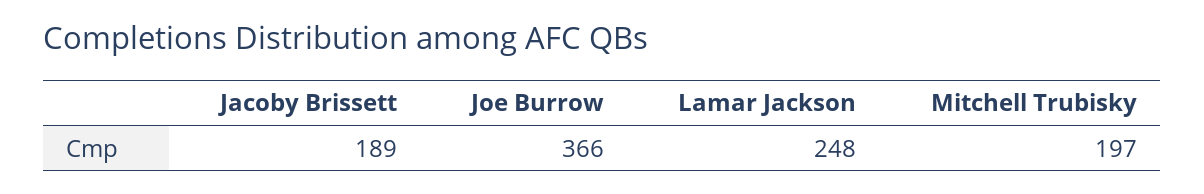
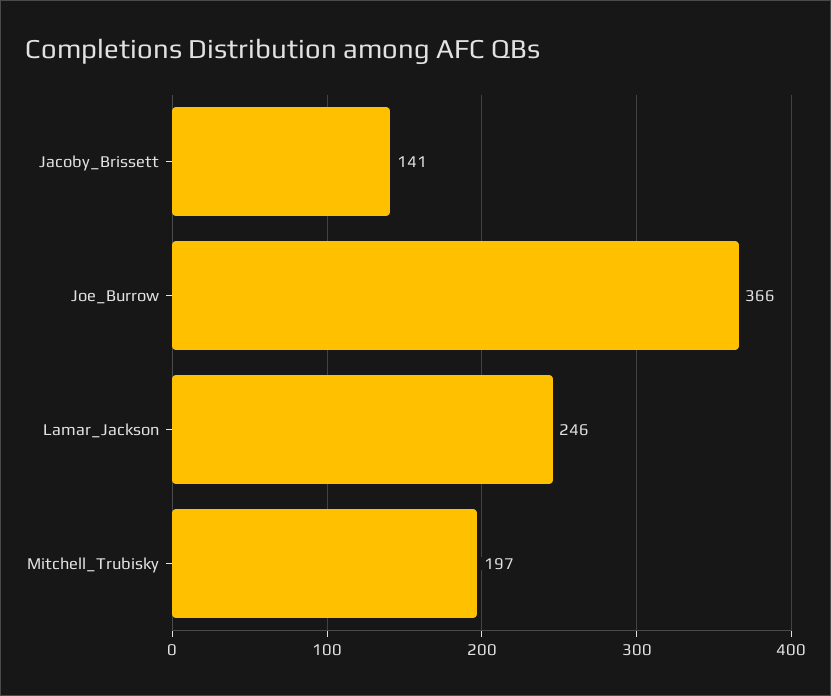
  {
-   "Jacoby Brissett": 189,
+   "Jacoby Brissett": 141,
    "Joe Burrow": 366,
-   "Lamar Jackson": 248,
+   "Lamar Jackson": 246,
    "Mitchell Trubisky": 197
  }

